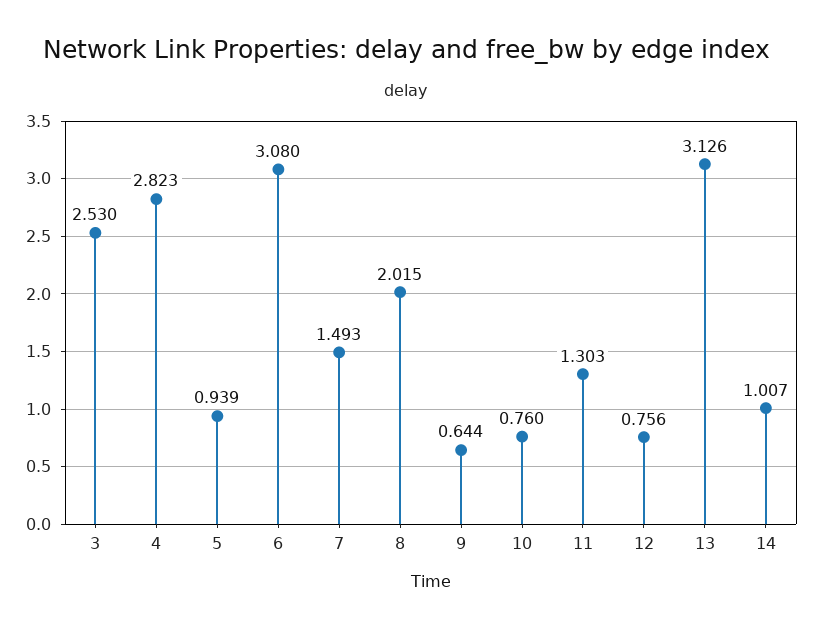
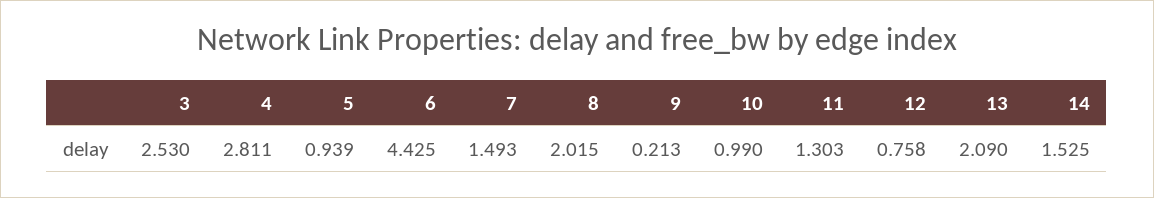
  {
    "3": 2.53,
-   "4": 2.823,
+   "4": 2.811,
    "5": 0.939,
-   "6": 3.08,
+   "6": 4.425,
    "7": 1.493,
    "8": 2.015,
-   "9": 0.644,
+   "9": 0.213,
-   "10": 0.76,
+   "10": 0.99,
    "11": 1.303,
-   "12": 0.756,
+   "12": 0.758,
-   "13": 3.126,
+   "13": 2.09,
-   "14": 1.007
+   "14": 1.525
  }

